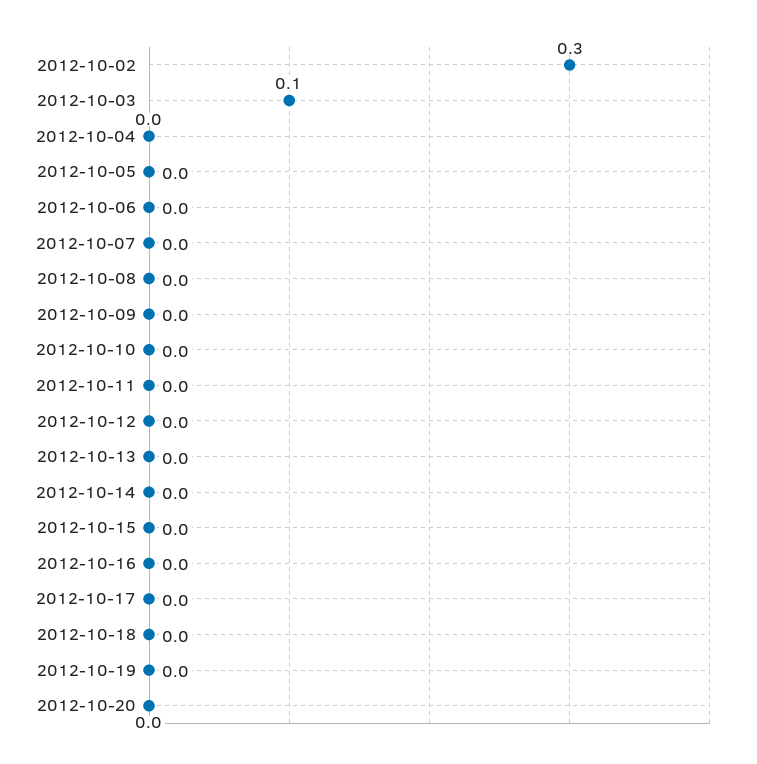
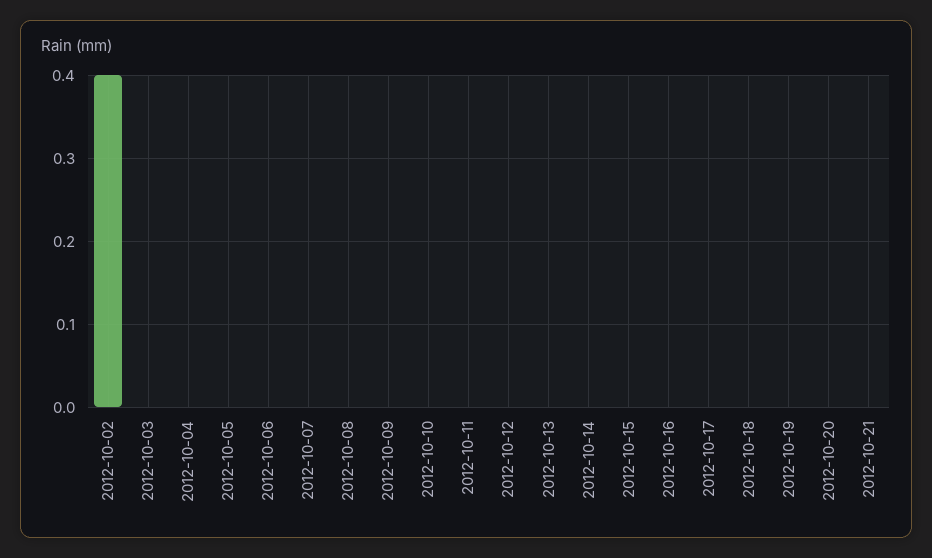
  {
-   "2012-10-02": 0.3,
+   "2012-10-02": 0.4,
-   "2012-10-03": 0.1,
+   "2012-10-03": 0,
    "2012-10-04": 0,
    "2012-10-05": 0,
    "2012-10-06": 0,
    "2012-10-07": 0,
    "2012-10-08": 0,
    "2012-10-09": 0,
    "2012-10-10": 0,
    "2012-10-11": 0,
    "2012-10-12": 0,
    "2012-10-13": 0,
    "2012-10-14": 0,
    "2012-10-15": 0,
    "2012-10-16": 0,
    "2012-10-17": 0,
    "2012-10-18": 0,
    "2012-10-19": 0,
-   "2012-10-20": 0
+   "2012-10-20": 0,
+   "2012-10-21": 0
  }

